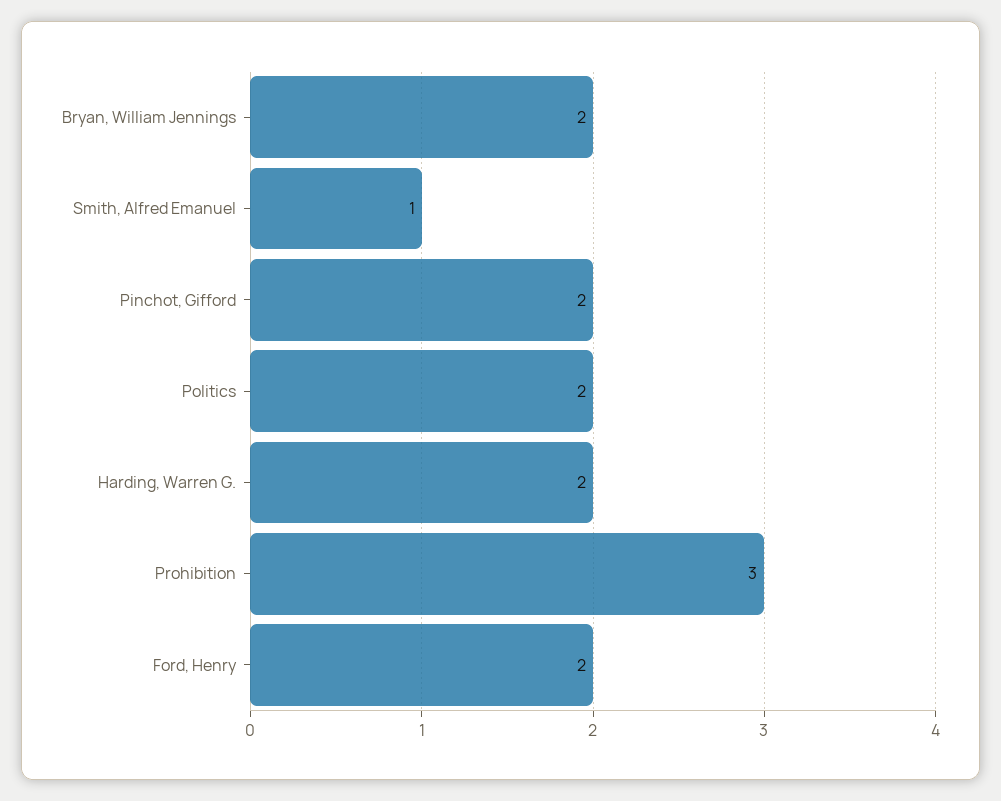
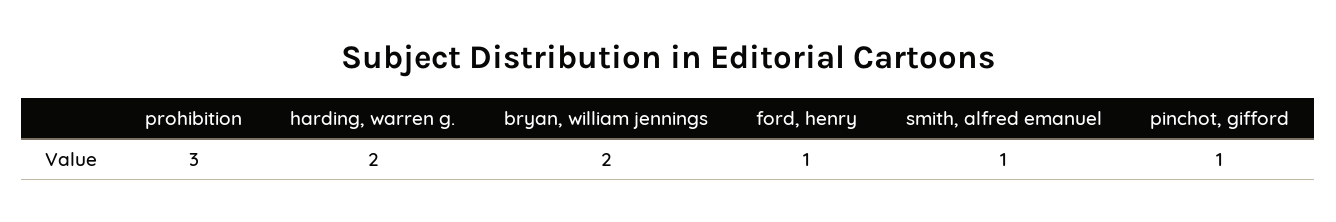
  {
    "Bryan, William Jennings": 2,
    "Smith, Alfred Emanuel": 1,
-   "Pinchot, Gifford": 2,
+   "Pinchot, Gifford": 1,
-   "Politics": 2,
    "Harding, Warren G.": 2,
    "Prohibition": 3,
-   "Ford, Henry": 2
+   "Ford, Henry": 1
  }

